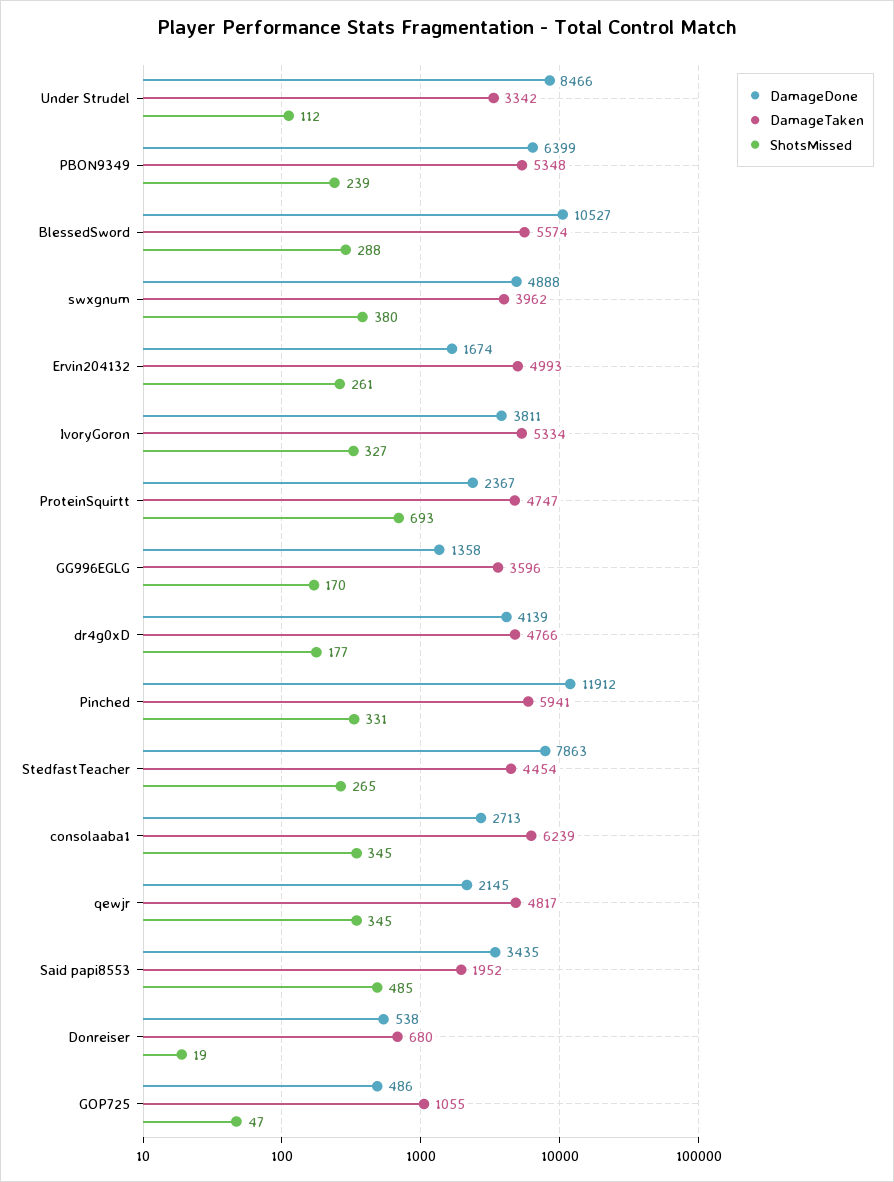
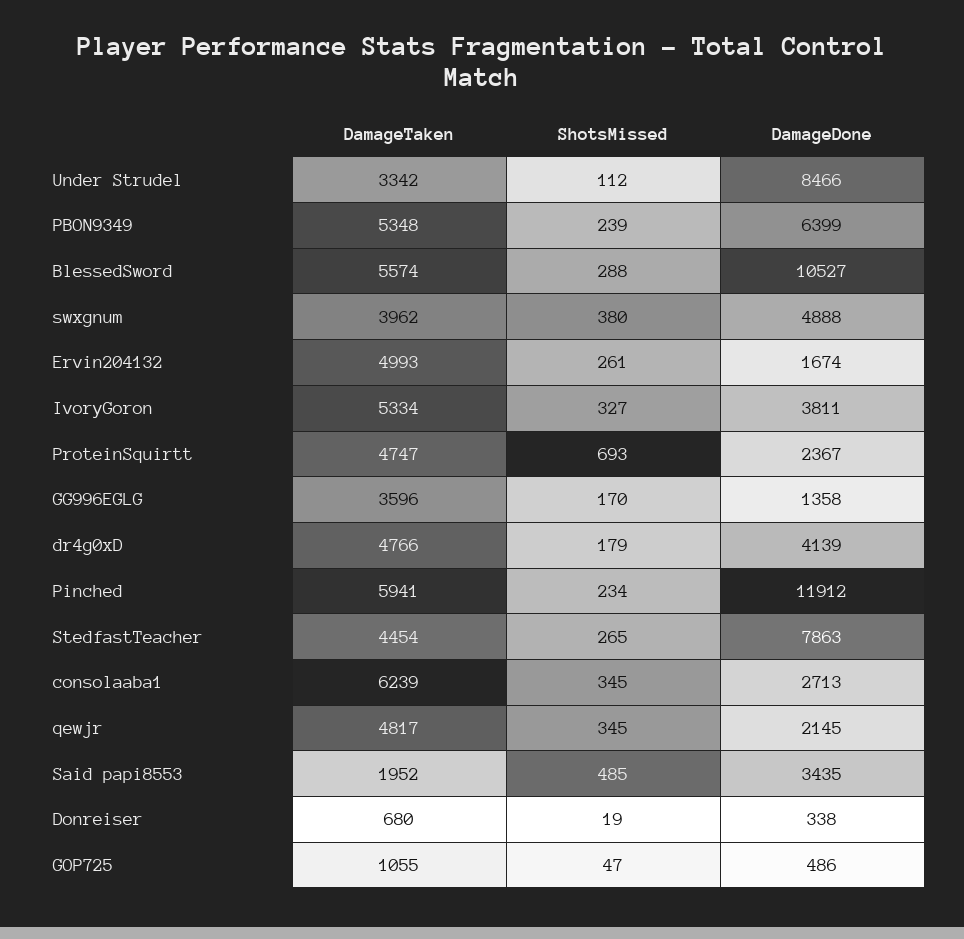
  {
    "DamageDone": {
      "Under Strudel": 8466,
      "PBON9349": 6399,
      "BlessedSword": 10527,
      "swxgnum": 4888,
      "Ervin204132": 1674,
      "IvoryGoron": 3811,
      "ProteinSquirtt": 2367,
      "GG996EGLG": 1358,
      "dr4g0xD": 4139,
      "Pinched": 11912,
      "StedfastTeacher": 7863,
      "consolaaba1": 2713,
      "qewjr": 2145,
      "Said papi8553": 3435,
-     "Donreiser": 538,
+     "Donreiser": 338,
      "GOP725": 486
    },
    "DamageTaken": {
      "Under Strudel": 3342,
      "PBON9349": 5348,
      "BlessedSword": 5574,
      "swxgnum": 3962,
      "Ervin204132": 4993,
      "IvoryGoron": 5334,
      "ProteinSquirtt": 4747,
      "GG996EGLG": 3596,
      "dr4g0xD": 4766,
      "Pinched": 5941,
      "StedfastTeacher": 4454,
      "consolaaba1": 6239,
      "qewjr": 4817,
      "Said papi8553": 1952,
      "Donreiser": 680,
      "GOP725": 1055
    },
    "ShotsMissed": {
      "Under Strudel": 112,
      "PBON9349": 239,
      "BlessedSword": 288,
      "swxgnum": 380,
      "Ervin204132": 261,
      "IvoryGoron": 327,
      "ProteinSquirtt": 693,
      "GG996EGLG": 170,
-     "dr4g0xD": 177,
+     "dr4g0xD": 179,
-     "Pinched": 331,
+     "Pinched": 234,
      "StedfastTeacher": 265,
      "consolaaba1": 345,
      "qewjr": 345,
      "Said papi8553": 485,
      "Donreiser": 19,
      "GOP725": 47
    }
  }

